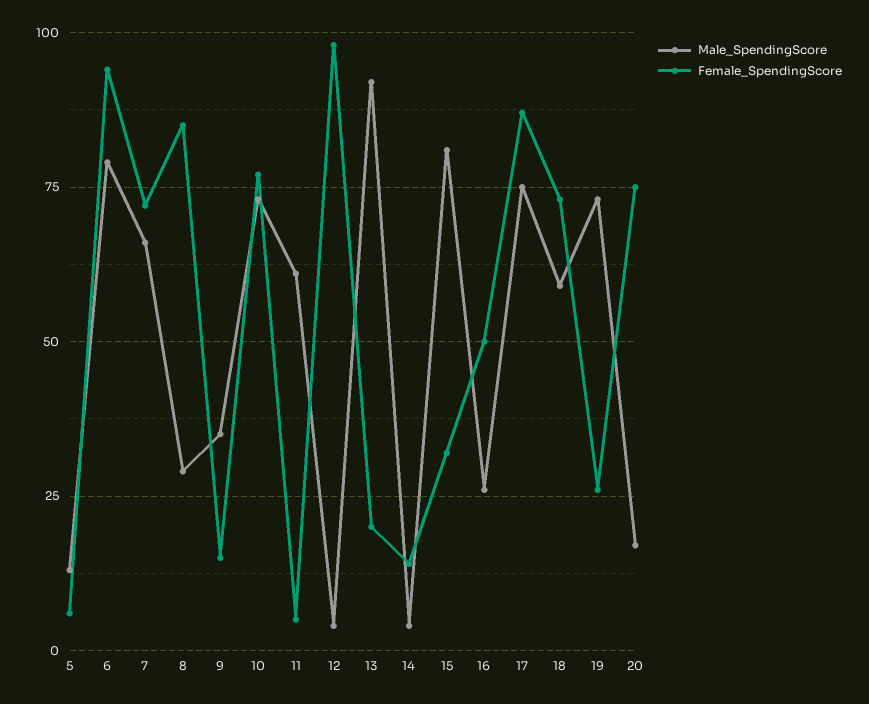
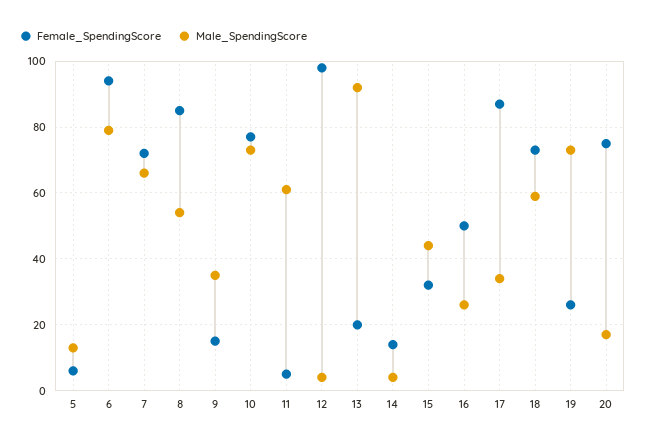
  {
    "Male_SpendingScore": {
      "5": 15,
      "6": 80,
      "7": 65,
-     "8": 30,
+     "8": 55,
      "9": 35,
      "10": 75,
      "11": 60,
      "12": 5,
      "13": 90,
      "14": 5,
-     "15": 80,
+     "15": 45,
      "16": 25,
-     "17": 75,
+     "17": 35,
      "18": 60,
      "19": 75,
      "20": 15
    },
    "Female_SpendingScore": {
      "5": 5,
      "6": 95,
      "7": 70,
      "8": 85,
      "9": 15,
      "10": 75,
      "11": 5,
      "12": 100,
      "13": 20,
      "14": 15,
      "15": 30,
      "16": 50,
      "17": 85,
      "18": 75,
      "19": 25,
      "20": 75
    }
  }

